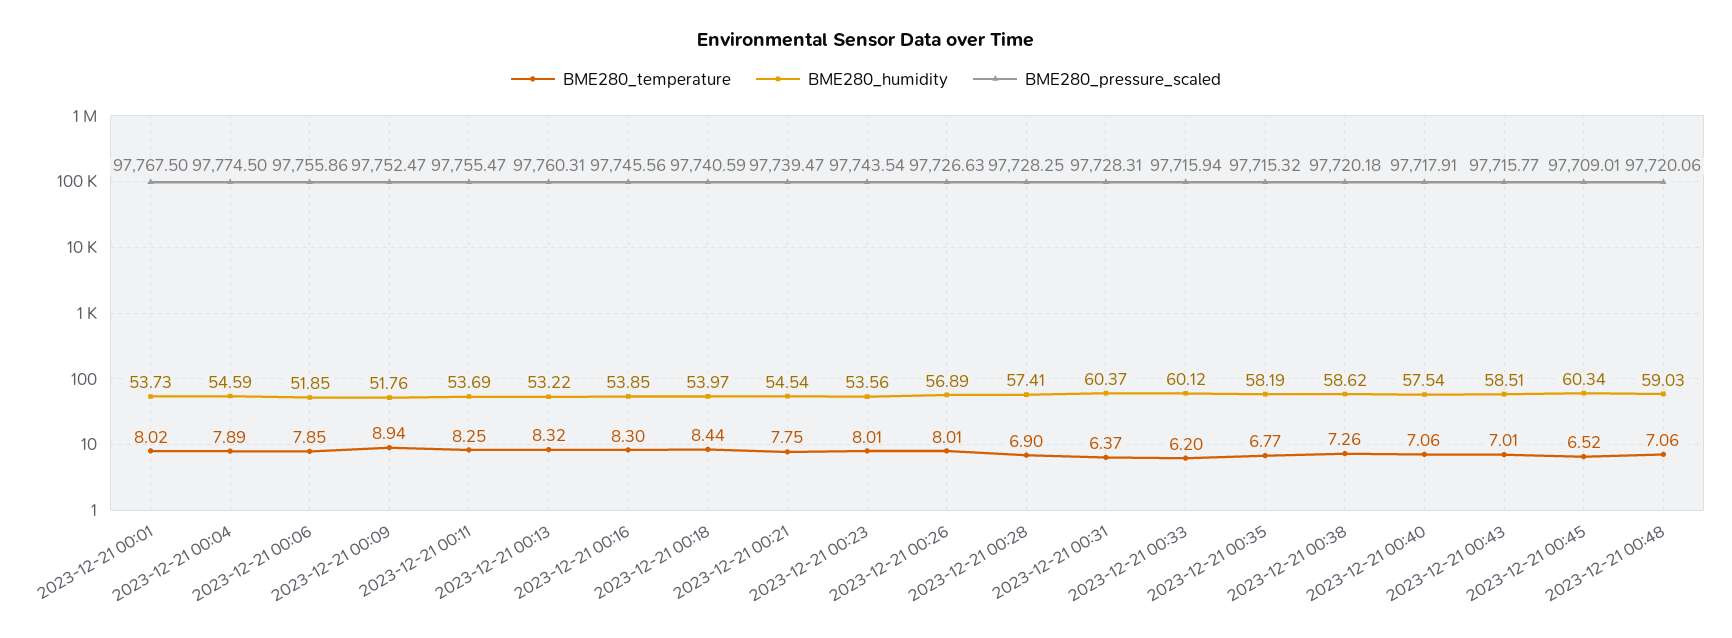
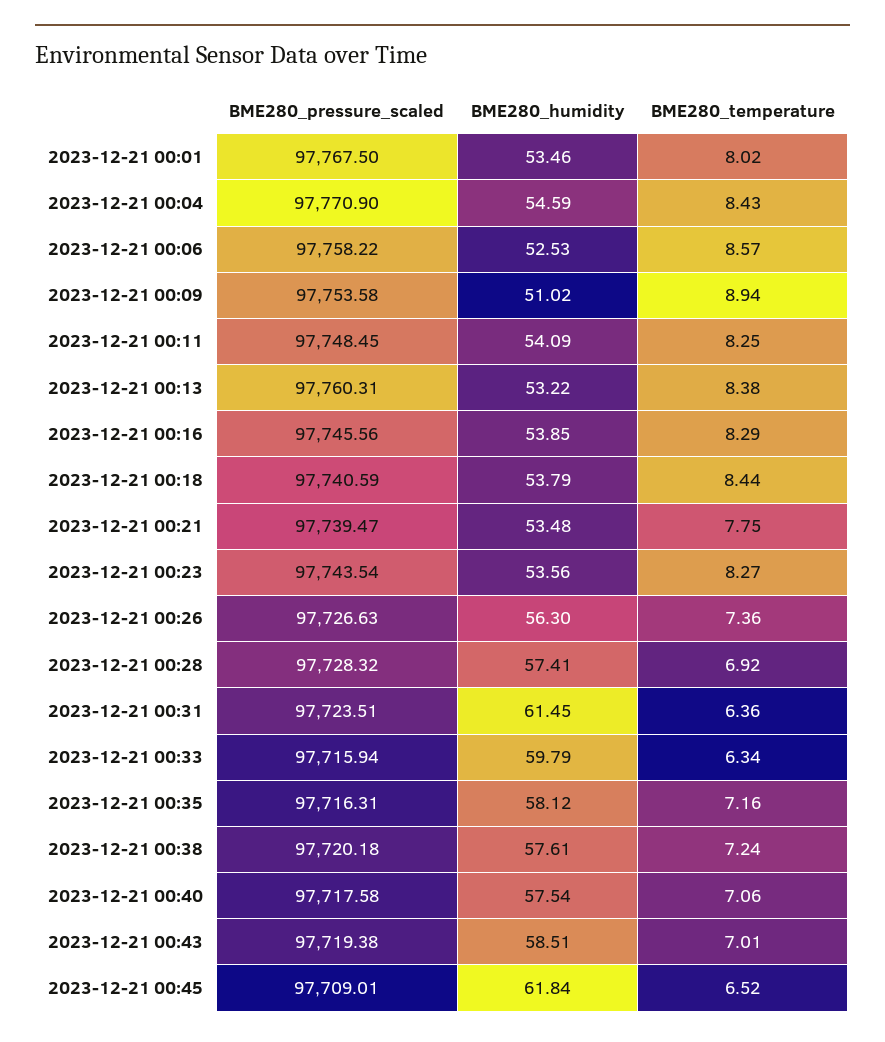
  {
    "BME280_temperature": {
      "2023-12-21 00:01": 8.02,
-     "2023-12-21 00:04": 7.89,
+     "2023-12-21 00:04": 8.43,
-     "2023-12-21 00:06": 7.85,
+     "2023-12-21 00:06": 8.57,
      "2023-12-21 00:09": 8.94,
      "2023-12-21 00:11": 8.25,
-     "2023-12-21 00:13": 8.32,
+     "2023-12-21 00:13": 8.38,
-     "2023-12-21 00:16": 8.3,
+     "2023-12-21 00:16": 8.29,
      "2023-12-21 00:18": 8.44,
      "2023-12-21 00:21": 7.75,
-     "2023-12-21 00:23": 8.01,
+     "2023-12-21 00:23": 8.27,
-     "2023-12-21 00:26": 8.01,
+     "2023-12-21 00:26": 7.36,
-     "2023-12-21 00:28": 6.9,
+     "2023-12-21 00:28": 6.92,
-     "2023-12-21 00:31": 6.37,
+     "2023-12-21 00:31": 6.36,
-     "2023-12-21 00:33": 6.2,
+     "2023-12-21 00:33": 6.34,
-     "2023-12-21 00:35": 6.77,
+     "2023-12-21 00:35": 7.16,
-     "2023-12-21 00:38": 7.26,
+     "2023-12-21 00:38": 7.24,
      "2023-12-21 00:40": 7.06,
      "2023-12-21 00:43": 7.01,
-     "2023-12-21 00:45": 6.52,
+     "2023-12-21 00:45": 6.52
-     "2023-12-21 00:48": 7.06
    },
    "BME280_humidity": {
-     "2023-12-21 00:01": 53.73,
+     "2023-12-21 00:01": 53.46,
      "2023-12-21 00:04": 54.59,
-     "2023-12-21 00:06": 51.85,
+     "2023-12-21 00:06": 52.53,
-     "2023-12-21 00:09": 51.76,
+     "2023-12-21 00:09": 51.02,
-     "2023-12-21 00:11": 53.69,
+     "2023-12-21 00:11": 54.09,
      "2023-12-21 00:13": 53.22,
      "2023-12-21 00:16": 53.85,
-     "2023-12-21 00:18": 53.97,
+     "2023-12-21 00:18": 53.79,
-     "2023-12-21 00:21": 54.54,
+     "2023-12-21 00:21": 53.48,
      "2023-12-21 00:23": 53.56,
-     "2023-12-21 00:26": 56.89,
+     "2023-12-21 00:26": 56.3,
      "2023-12-21 00:28": 57.41,
-     "2023-12-21 00:31": 60.37,
+     "2023-12-21 00:31": 61.45,
-     "2023-12-21 00:33": 60.12,
+     "2023-12-21 00:33": 59.79,
-     "2023-12-21 00:35": 58.19,
+     "2023-12-21 00:35": 58.12,
-     "2023-12-21 00:38": 58.62,
+     "2023-12-21 00:38": 57.61,
      "2023-12-21 00:40": 57.54,
      "2023-12-21 00:43": 58.51,
-     "2023-12-21 00:45": 60.34,
+     "2023-12-21 00:45": 61.84
-     "2023-12-21 00:48": 59.03
    },
    "BME280_pressure_scaled": {
      "2023-12-21 00:01": 97767.5,
-     "2023-12-21 00:04": 97774.5,
+     "2023-12-21 00:04": 97770.9,
-     "2023-12-21 00:06": 97755.86,
+     "2023-12-21 00:06": 97758.22,
-     "2023-12-21 00:09": 97752.47,
+     "2023-12-21 00:09": 97753.58,
-     "2023-12-21 00:11": 97755.47,
+     "2023-12-21 00:11": 97748.45,
      "2023-12-21 00:13": 97760.31,
      "2023-12-21 00:16": 97745.56,
      "2023-12-21 00:18": 97740.59,
      "2023-12-21 00:21": 97739.47,
      "2023-12-21 00:23": 97743.54,
      "2023-12-21 00:26": 97726.63,
-     "2023-12-21 00:28": 97728.25,
+     "2023-12-21 00:28": 97728.32,
-     "2023-12-21 00:31": 97728.31,
+     "2023-12-21 00:31": 97723.51,
      "2023-12-21 00:33": 97715.94,
-     "2023-12-21 00:35": 97715.32,
+     "2023-12-21 00:35": 97716.31,
      "2023-12-21 00:38": 97720.18,
-     "2023-12-21 00:40": 97717.91,
+     "2023-12-21 00:40": 97717.58,
-     "2023-12-21 00:43": 97715.77,
+     "2023-12-21 00:43": 97719.38,
-     "2023-12-21 00:45": 97709.01,
+     "2023-12-21 00:45": 97709.01
-     "2023-12-21 00:48": 97720.06
    }
  }

